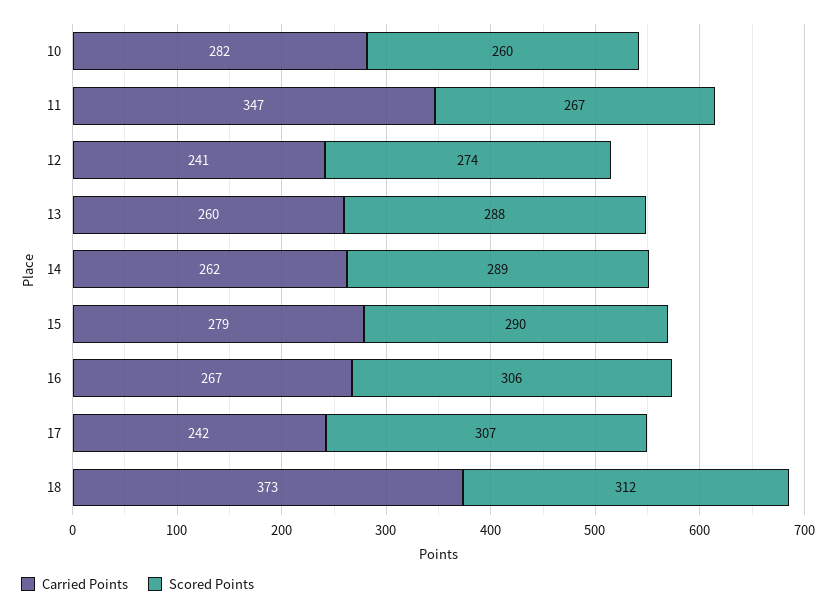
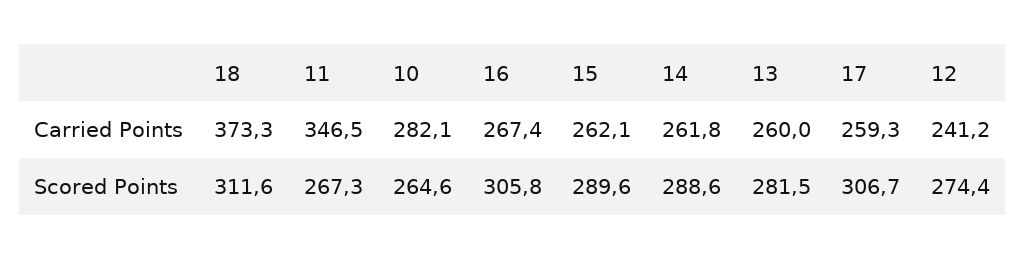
  {
    "Carried Points": {
      "10": 282.1,
      "11": 346.5,
      "12": 241.2,
      "13": 260,
      "14": 261.8,
-     "15": 279,
+     "15": 262.1,
      "16": 267.4,
-     "17": 242,
+     "17": 259.3,
      "18": 373.3
    },
    "Scored Points": {
-     "10": 260,
+     "10": 264.6,
      "11": 267.3,
      "12": 274.4,
-     "13": 288,
+     "13": 281.5,
      "14": 288.6,
      "15": 289.6,
      "16": 305.8,
      "17": 306.7,
      "18": 311.6
    }
  }

